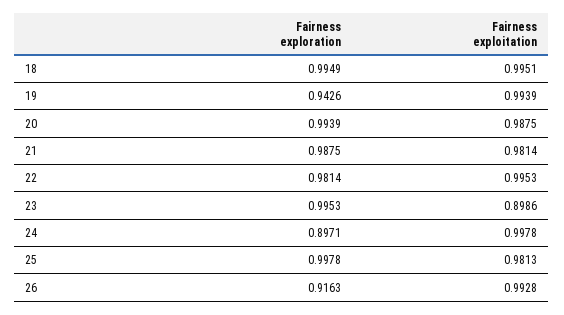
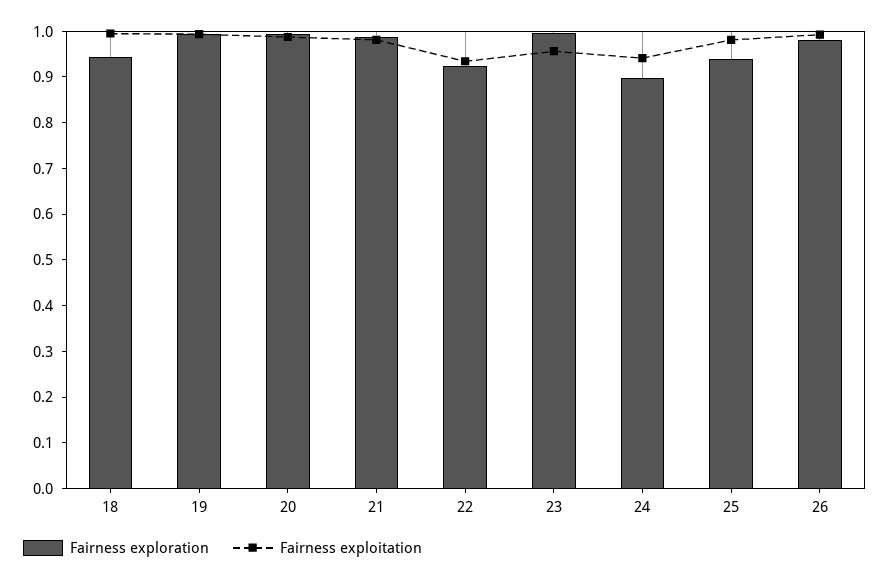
  {
    "Fairness exploration": {
-     "18": 0.9949,
+     "18": 0.94,
-     "19": 0.9426,
+     "19": 1,
      "20": 0.9939,
      "21": 0.9875,
-     "22": 0.9814,
+     "22": 0.92,
      "23": 0.9953,
      "24": 0.8971,
-     "25": 0.9978,
+     "25": 0.94,
-     "26": 0.9163
+     "26": 0.98
    },
    "Fairness exploitation": {
      "18": 0.9951,
      "19": 0.9939,
      "20": 0.9875,
      "21": 0.9814,
-     "22": 0.9953,
+     "22": 0.94,
-     "23": 0.8986,
+     "23": 0.96,
-     "24": 0.9978,
+     "24": 0.94,
      "25": 0.9813,
      "26": 0.9928
    }
  }

